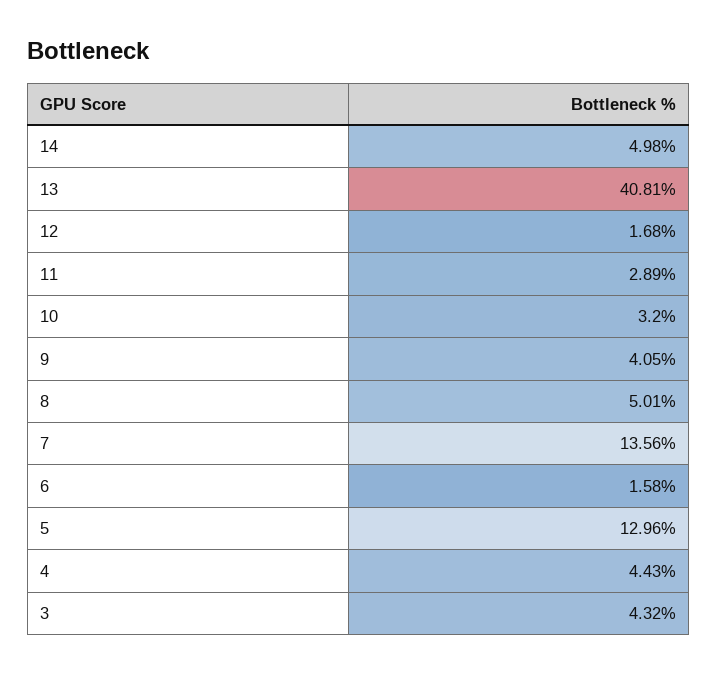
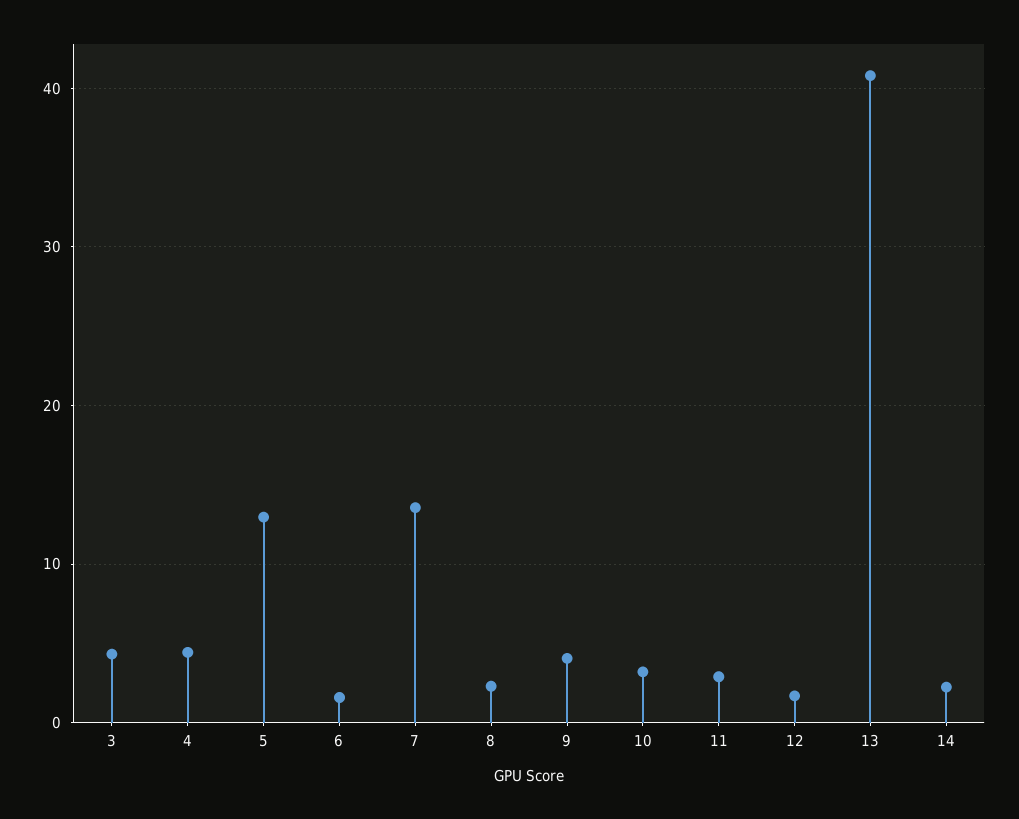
  {
-   "14": 4.98,
+   "14": 2,
    "13": 40.81,
    "12": 1.68,
    "11": 2.89,
    "10": 3.2,
    "9": 4.05,
-   "8": 5.01,
+   "8": 2,
    "7": 13.56,
    "6": 1.58,
    "5": 12.96,
    "4": 4.43,
    "3": 4.32
  }

